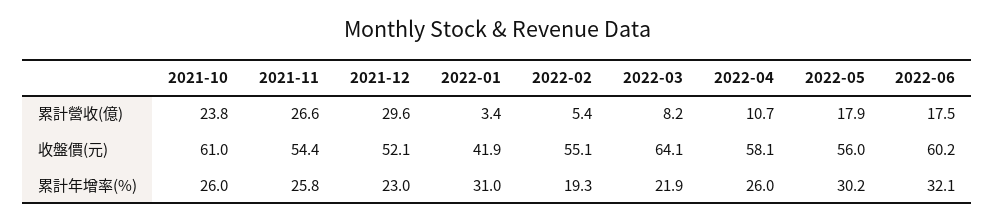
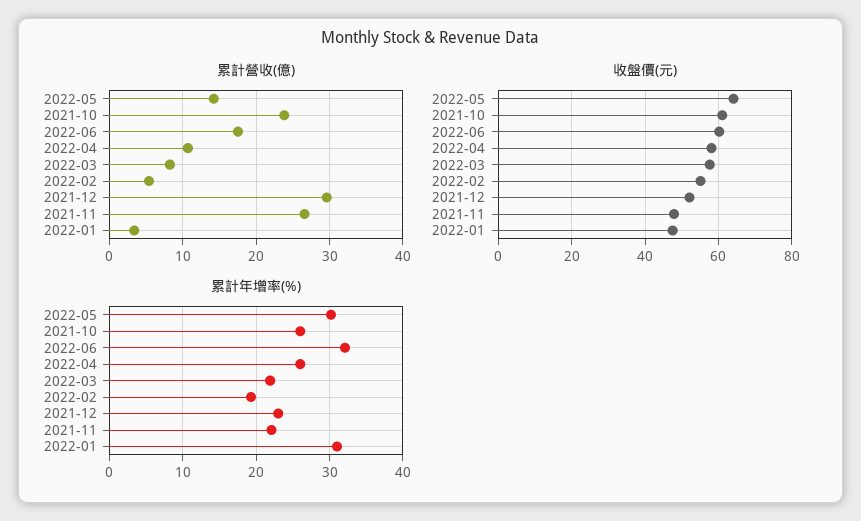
  {
    "累計營收(億)": {
      "2021-10": 23.8,
      "2021-11": 26.6,
      "2021-12": 29.6,
      "2022-01": 3.4,
      "2022-02": 5.4,
      "2022-03": 8.2,
      "2022-04": 10.7,
-     "2022-05": 17.9,
+     "2022-05": 14,
      "2022-06": 17.5
    },
    "收盤價(元)": {
      "2021-10": 61,
-     "2021-11": 54.4,
+     "2021-11": 48,
      "2021-12": 52.1,
-     "2022-01": 41.9,
+     "2022-01": 48,
      "2022-02": 55.1,
-     "2022-03": 64.1,
+     "2022-03": 58,
      "2022-04": 58.1,
-     "2022-05": 56,
+     "2022-05": 64,
      "2022-06": 60.2
    },
    "累計年增率(%)": {
      "2021-10": 26,
-     "2021-11": 25.8,
+     "2021-11": 22,
      "2021-12": 23,
      "2022-01": 31,
      "2022-02": 19.3,
      "2022-03": 21.9,
      "2022-04": 26,
      "2022-05": 30.2,
      "2022-06": 32.1
    }
  }

